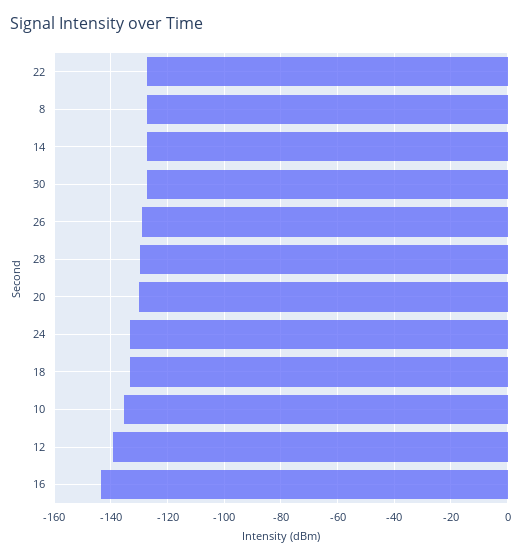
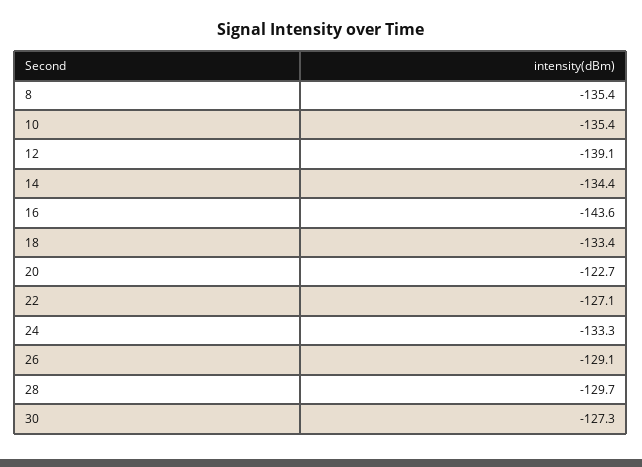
  {
    "22": -127.1,
-   "8": -127.5,
+   "8": -135.4,
-   "14": -127.5,
+   "14": -134.4,
    "30": -127.3,
    "26": -129.1,
    "28": -129.7,
-   "20": -130,
+   "20": -122.7,
    "24": -133.3,
    "18": -133.4,
    "10": -135.4,
    "12": -139.1,
    "16": -143.6
  }

